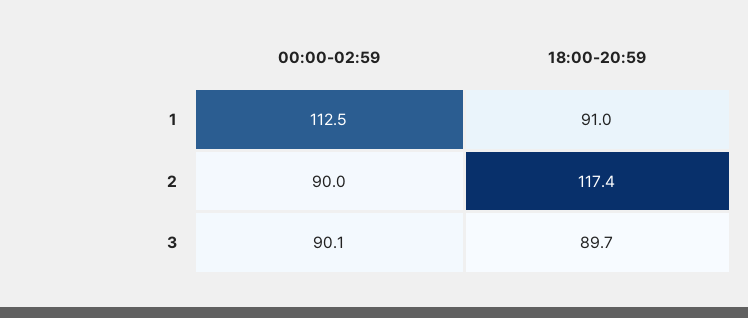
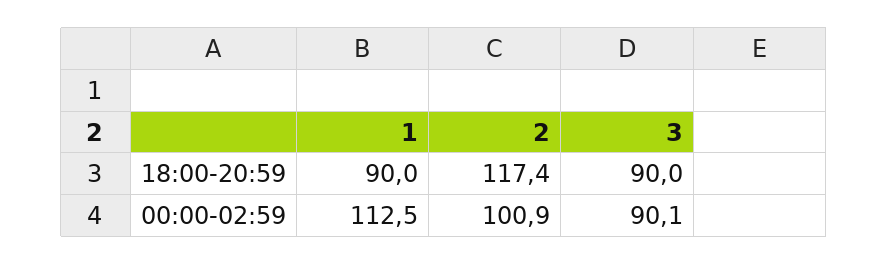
  {
    "00:00-02:59": {
      "1": 112.5,
-     "2": 90,
+     "2": 100.9,
      "3": 90.1
    },
    "18:00-20:59": {
-     "1": 91,
+     "1": 90,
      "2": 117.4,
-     "3": 89.7
+     "3": 90
    }
  }

